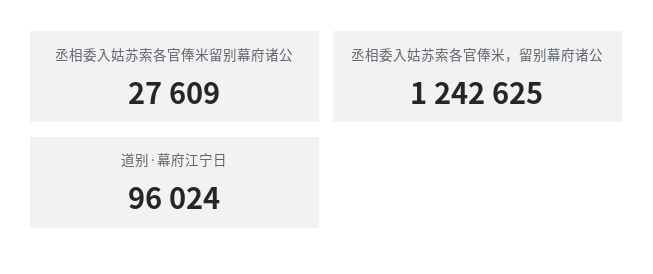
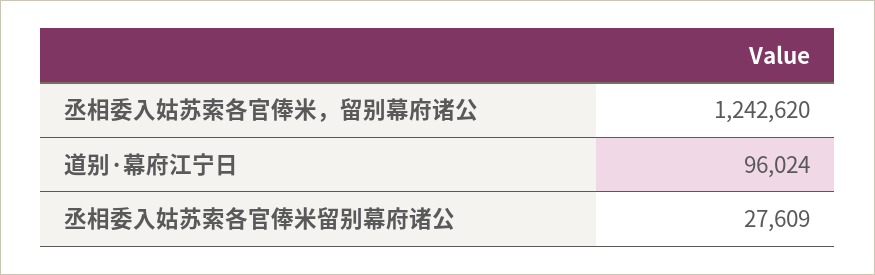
  {
    "丞相委入姑苏索各官俸米留别幕府诸公": 27609,
-   "丞相委入姑苏索各官俸米，留别幕府诸公": 1242625,
+   "丞相委入姑苏索各官俸米，留别幕府诸公": 1242620,
    "道别·幕府江宁日": 96024
  }

